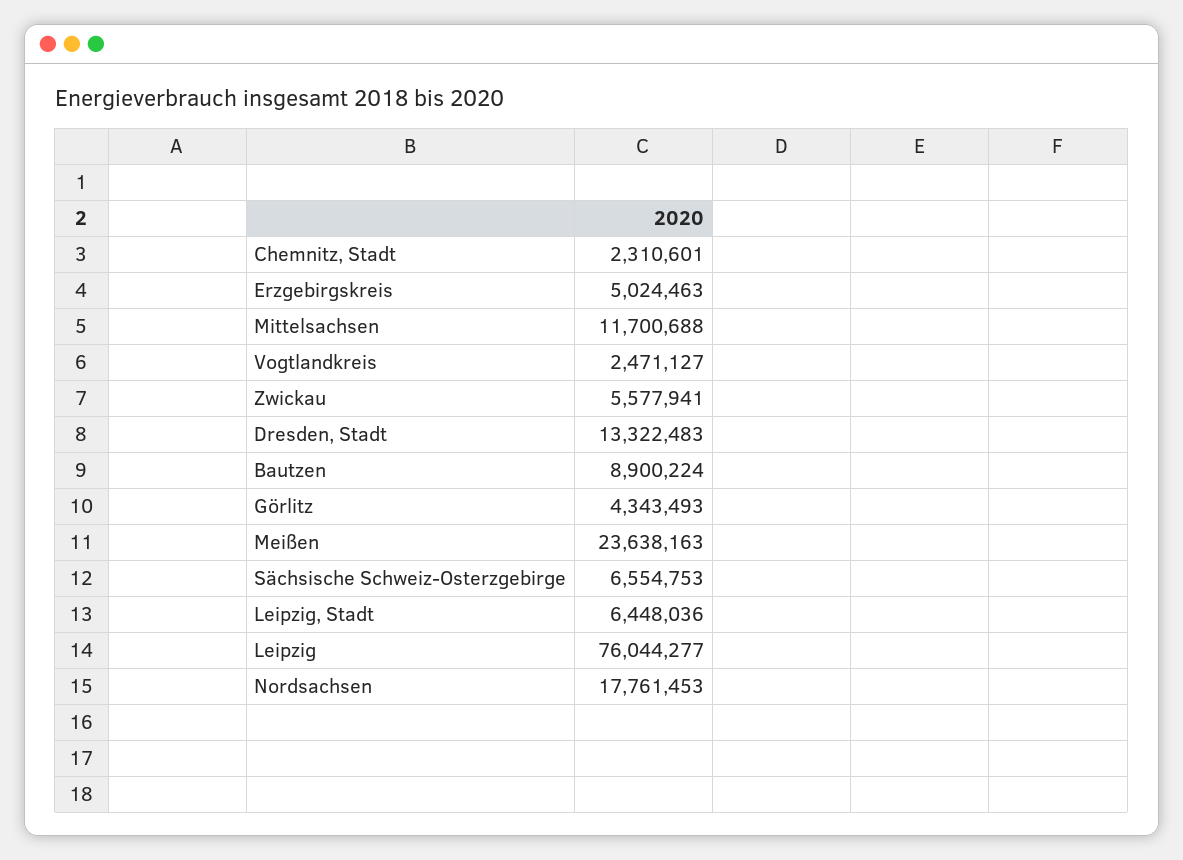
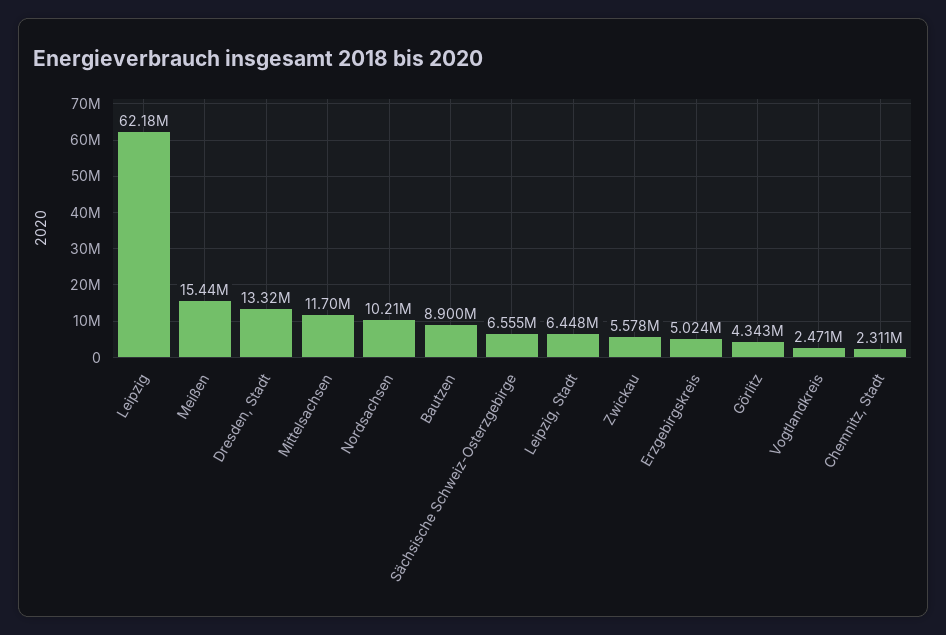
  {
    "Chemnitz, Stadt": 2310601,
    "Erzgebirgskreis": 5024463,
    "Mittelsachsen": 11700688,
    "Vogtlandkreis": 2471127,
    "Zwickau": 5577941,
    "Dresden, Stadt": 13322483,
    "Bautzen": 8900224,
    "Görlitz": 4343493,
-   "Meißen": 23638163,
+   "Meißen": 15440000,
    "Sächsische Schweiz-Osterzgebirge": 6554753,
    "Leipzig, Stadt": 6448036,
-   "Leipzig": 76044277,
+   "Leipzig": 62180000,
-   "Nordsachsen": 17761453
+   "Nordsachsen": 10210000
  }

